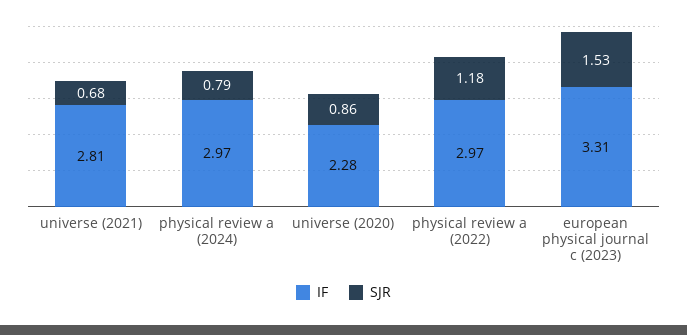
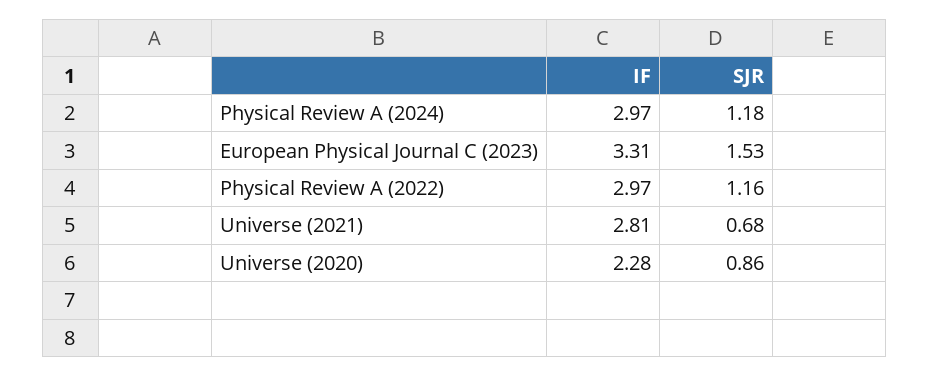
  {
    "IF": {
      "universe (2021)": 2.81,
      "physical review a (2024)": 2.97,
      "universe (2020)": 2.28,
      "physical review a (2022)": 2.97,
      "european physical journal c (2023)": 3.31
    },
    "SJR": {
      "universe (2021)": 0.68,
-     "physical review a (2024)": 0.79,
+     "physical review a (2024)": 1.18,
      "universe (2020)": 0.86,
-     "physical review a (2022)": 1.18,
+     "physical review a (2022)": 1.16,
      "european physical journal c (2023)": 1.53
    }
  }

